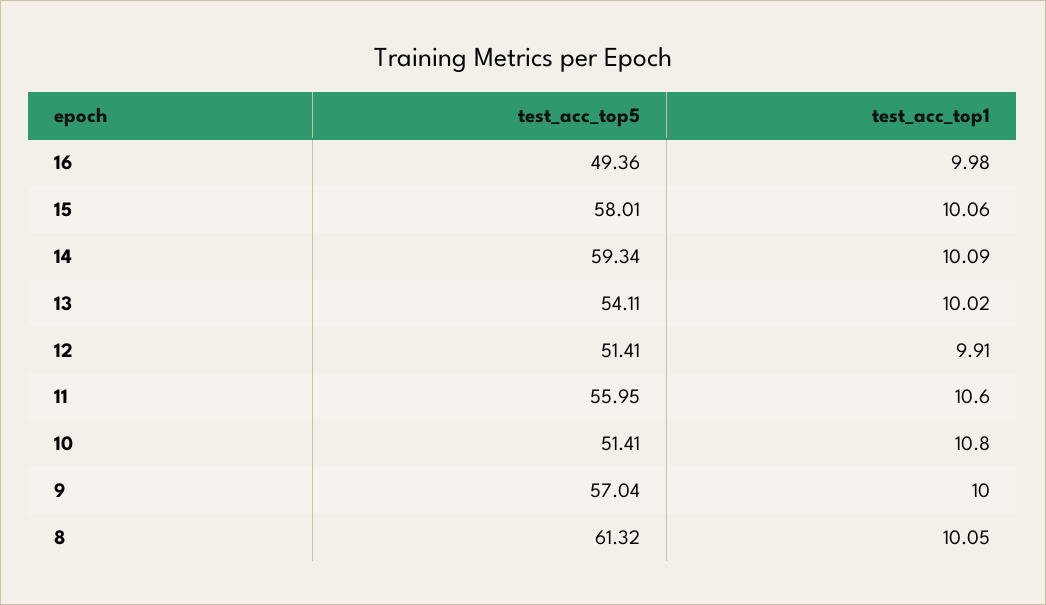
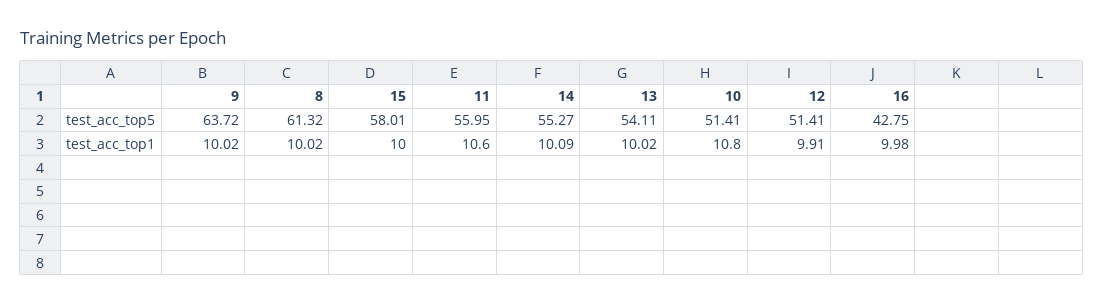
  {
    "test_acc_top5": {
-     "16": 49.36,
+     "16": 42.75,
      "15": 58.01,
-     "14": 59.34,
+     "14": 55.27,
      "13": 54.11,
      "12": 51.41,
      "11": 55.95,
      "10": 51.41,
-     "9": 57.04,
+     "9": 63.72,
      "8": 61.32
    },
    "test_acc_top1": {
      "16": 9.98,
-     "15": 10.06,
+     "15": 10,
      "14": 10.09,
      "13": 10.02,
      "12": 9.91,
      "11": 10.6,
      "10": 10.8,
-     "9": 10,
+     "9": 10.02,
-     "8": 10.05
+     "8": 10.02
    }
  }

